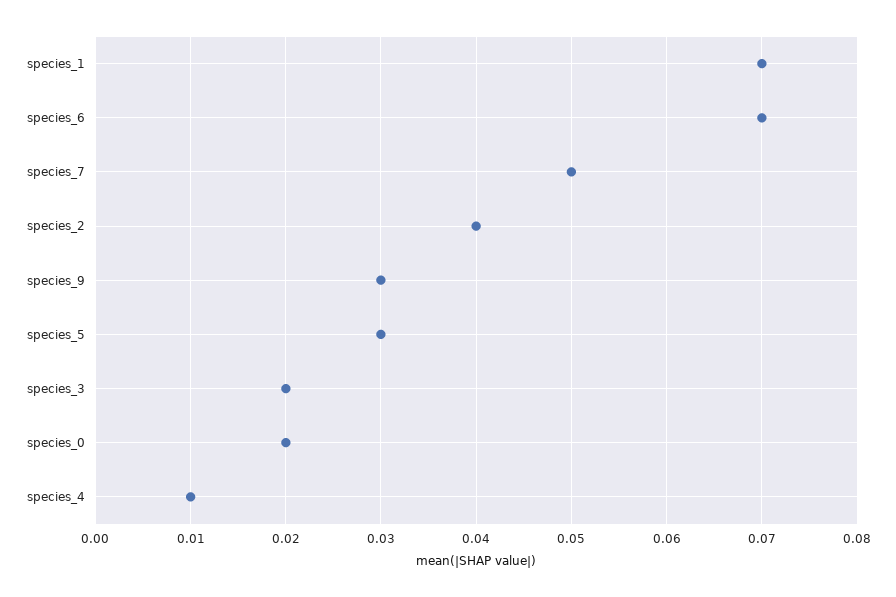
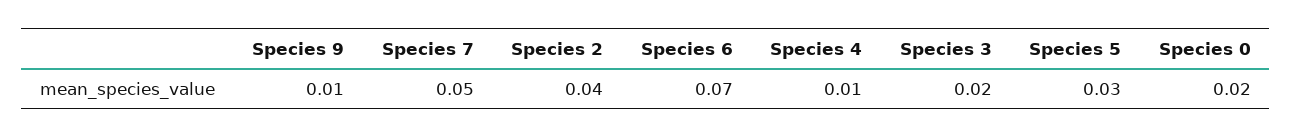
  {
-   "species_1": 0.07,
    "species_6": 0.07,
    "species_7": 0.05,
    "species_2": 0.04,
-   "species_9": 0.03,
+   "species_9": 0.01,
    "species_5": 0.03,
    "species_3": 0.02,
    "species_0": 0.02,
    "species_4": 0.01
  }

